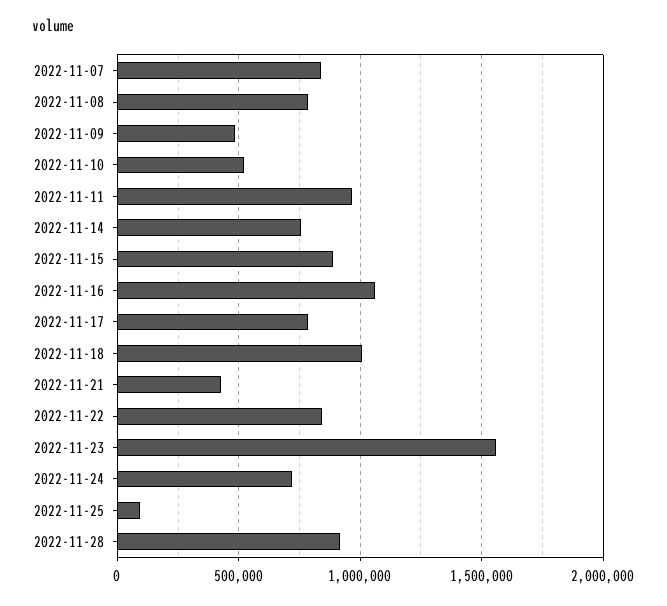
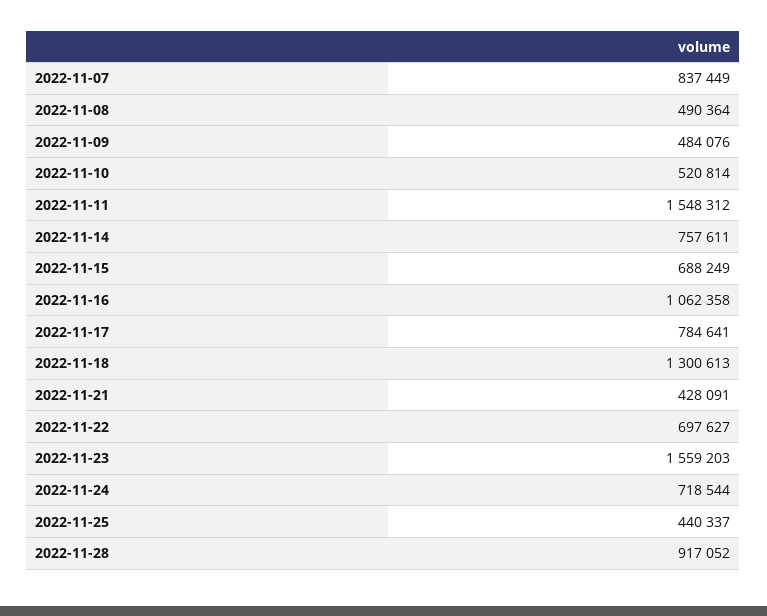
  {
    "2022-11-07": 837449,
-   "2022-11-08": 800000,
+   "2022-11-08": 490364,
    "2022-11-09": 484076,
    "2022-11-10": 520814,
-   "2022-11-11": 950000,
+   "2022-11-11": 1548312,
    "2022-11-14": 757611,
-   "2022-11-15": 900000,
+   "2022-11-15": 688249,
    "2022-11-16": 1062358,
    "2022-11-17": 784641,
-   "2022-11-18": 1000000,
+   "2022-11-18": 1300613,
    "2022-11-21": 428091,
-   "2022-11-22": 850000,
+   "2022-11-22": 697627,
    "2022-11-23": 1559203,
    "2022-11-24": 718544,
-   "2022-11-25": 100000,
+   "2022-11-25": 440337,
    "2022-11-28": 917052
  }

